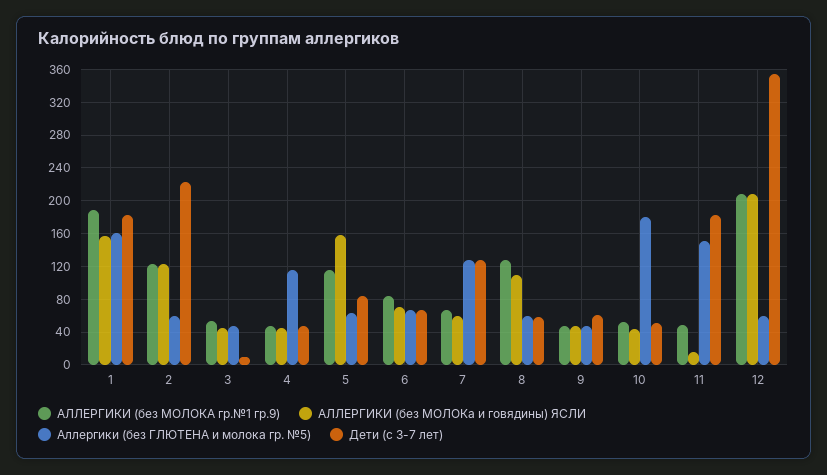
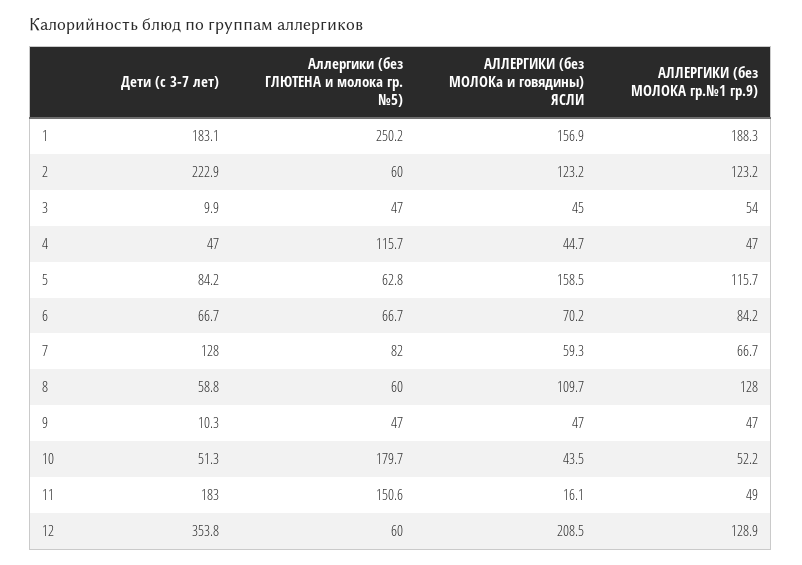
  {
    "АЛЛЕРГИКИ (без МОЛОКА гр.№1 гр.9)": {
      "1": 188.3,
      "2": 123.2,
      "3": 54,
      "4": 47,
      "5": 115.7,
      "6": 84.2,
      "7": 66.7,
      "8": 128,
      "9": 47,
      "10": 52.2,
      "11": 49,
-     "12": 210
+     "12": 128.9
    },
    "АЛЛЕРГИКИ (без МОЛОКа и говядины) ЯСЛИ": {
      "1": 156.9,
      "2": 123.2,
      "3": 45,
      "4": 44.7,
      "5": 158.5,
      "6": 70.2,
      "7": 59.3,
      "8": 109.7,
      "9": 47,
      "10": 43.5,
      "11": 16.1,
      "12": 208.5
    },
    "Аллергики (без ГЛЮТЕНА и молока гр. №5)": {
-     "1": 160,
+     "1": 250.2,
      "2": 60,
      "3": 47,
      "4": 115.7,
      "5": 62.8,
      "6": 66.7,
-     "7": 130,
+     "7": 82,
      "8": 60,
      "9": 47,
      "10": 179.7,
      "11": 150.6,
      "12": 60
    },
    "Дети (с 3-7 лет)": {
      "1": 183.1,
      "2": 222.9,
      "3": 9.9,
      "4": 47,
      "5": 84.2,
      "6": 66.7,
      "7": 128,
      "8": 58.8,
-     "9": 60,
+     "9": 10.3,
      "10": 51.3,
      "11": 183,
      "12": 353.8
    }
  }

